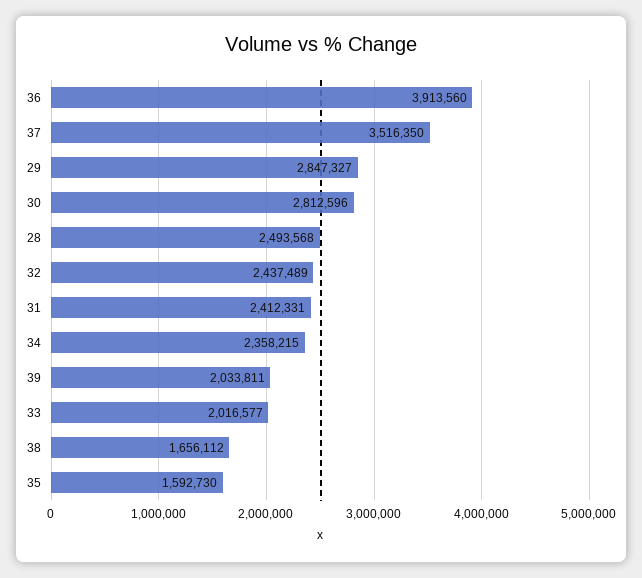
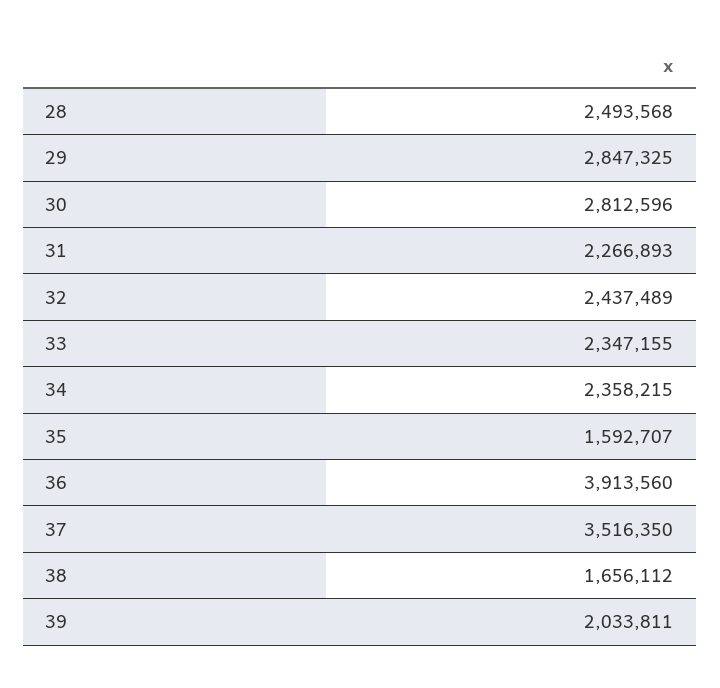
  {
    "36": 3913560,
    "37": 3516350,
-   "29": 2847327,
+   "29": 2847325,
    "30": 2812596,
    "28": 2493568,
    "32": 2437489,
-   "31": 2412331,
+   "31": 2266893,
    "34": 2358215,
    "39": 2033811,
-   "33": 2016577,
+   "33": 2347155,
    "38": 1656112,
-   "35": 1592730
+   "35": 1592707
  }

